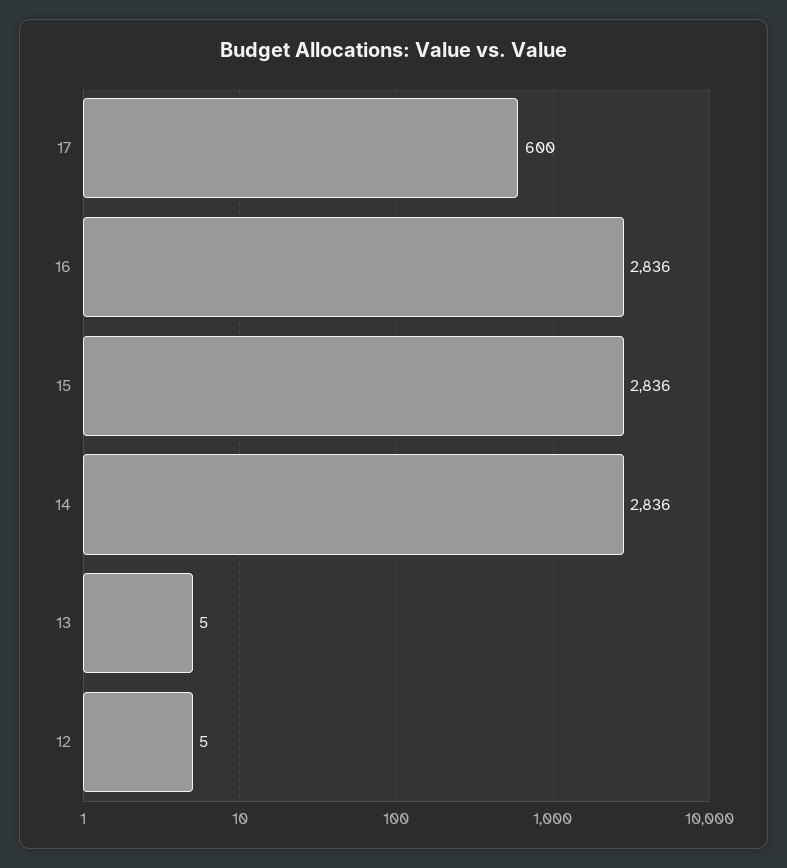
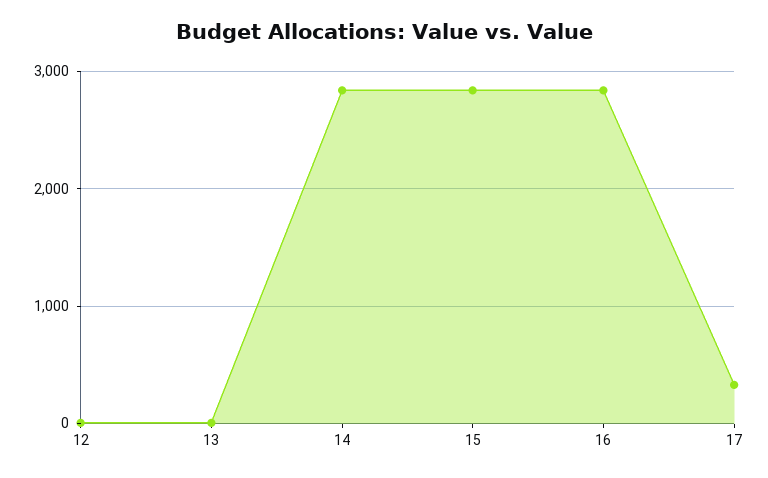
  {
-   "17": 600,
+   "17": 300,
    "16": 2836,
    "15": 2836,
    "14": 2836,
    "13": 5,
    "12": 5
  }

